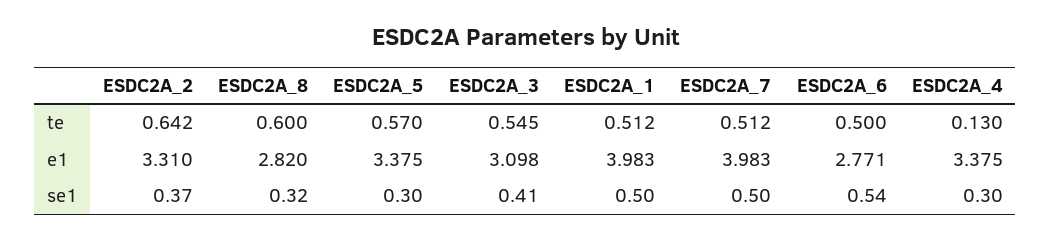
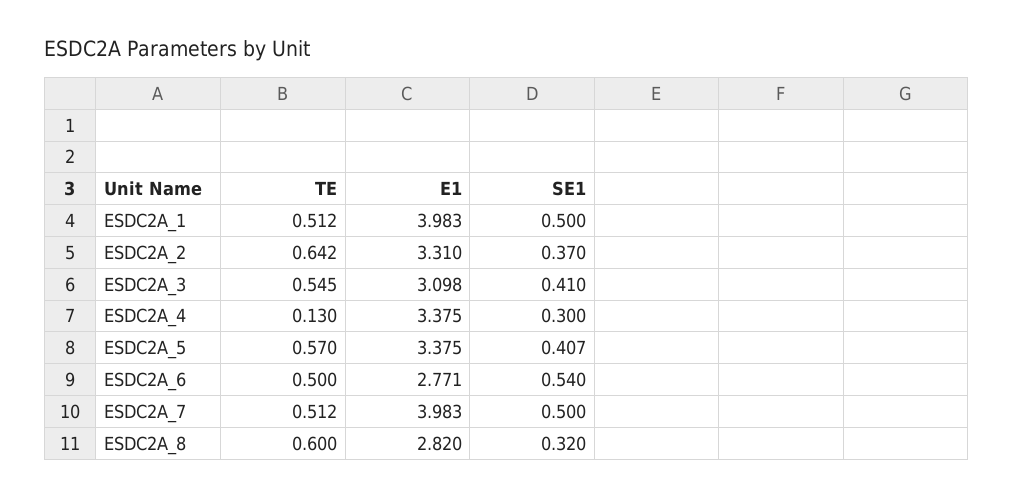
  {
    "ESDC2A_2": {
      "te": 0.642,
      "e1": 3.31,
      "se1": 0.37
    },
    "ESDC2A_8": {
      "te": 0.6,
      "e1": 2.82,
      "se1": 0.32
    },
    "ESDC2A_5": {
      "te": 0.57,
      "e1": 3.375,
-     "se1": 0.3
+     "se1": 0.407
    },
    "ESDC2A_3": {
      "te": 0.545,
      "e1": 3.098,
      "se1": 0.41
    },
    "ESDC2A_1": {
      "te": 0.512,
      "e1": 3.983,
      "se1": 0.5
    },
    "ESDC2A_7": {
      "te": 0.512,
      "e1": 3.983,
      "se1": 0.5
    },
    "ESDC2A_6": {
      "te": 0.5,
      "e1": 2.771,
      "se1": 0.54
    },
    "ESDC2A_4": {
      "te": 0.13,
      "e1": 3.375,
      "se1": 0.3
    }
  }

